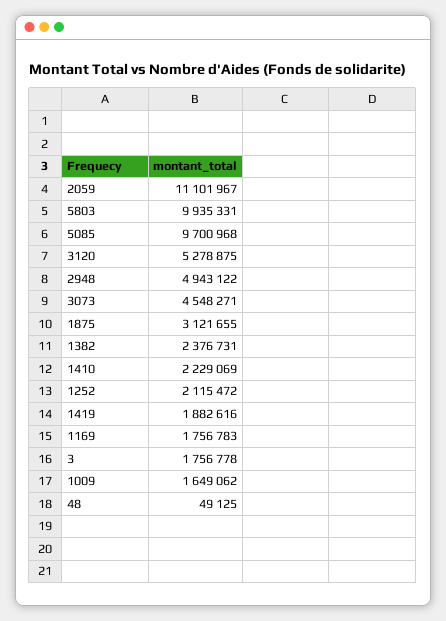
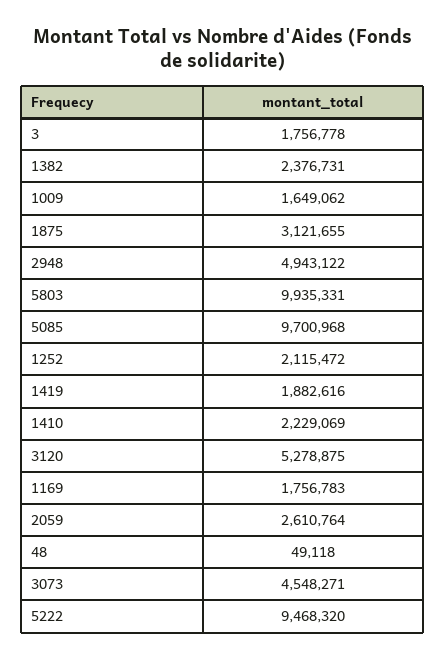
  {
-   "2059": 11101967,
+   "2059": 2610764,
    "5803": 9935331,
    "5085": 9700968,
    "3120": 5278875,
    "2948": 4943122,
    "3073": 4548271,
    "1875": 3121655,
    "1382": 2376731,
    "1410": 2229069,
    "1252": 2115472,
    "1419": 1882616,
    "1169": 1756783,
    "3": 1756778,
    "1009": 1649062,
-   "48": 49125
+   "48": 49118,
+   "5222": 9468320
  }

